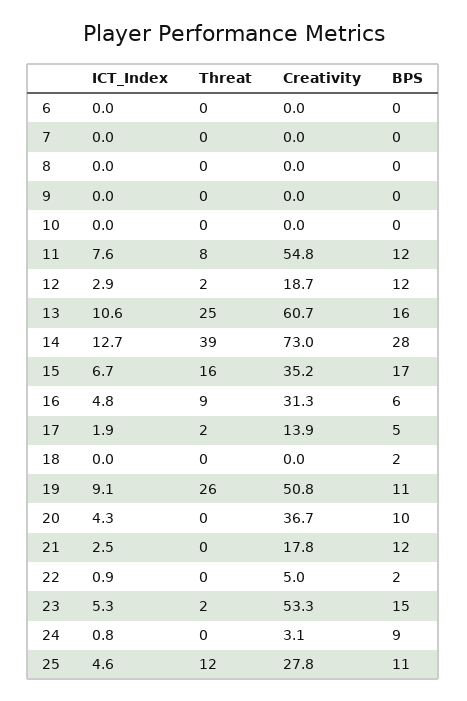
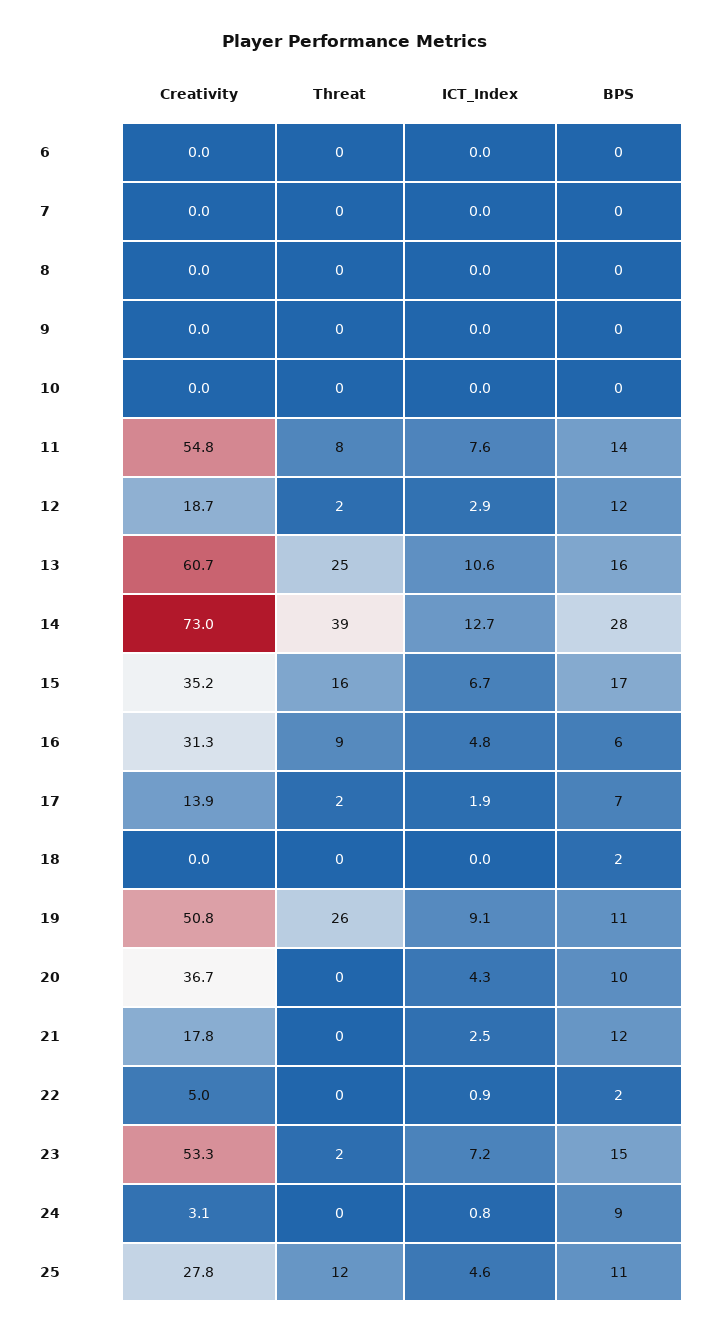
  {
    "ICT_Index": {
      "6": 0,
      "7": 0,
      "8": 0,
      "9": 0,
      "10": 0,
      "11": 7.6,
      "12": 2.9,
      "13": 10.6,
      "14": 12.7,
      "15": 6.7,
      "16": 4.8,
      "17": 1.9,
      "18": 0,
      "19": 9.1,
      "20": 4.3,
      "21": 2.5,
      "22": 0.9,
-     "23": 5.3,
+     "23": 7.2,
      "24": 0.8,
      "25": 4.6
    },
    "Threat": {
      "6": 0,
      "7": 0,
      "8": 0,
      "9": 0,
      "10": 0,
      "11": 8,
      "12": 2,
      "13": 25,
      "14": 39,
      "15": 16,
      "16": 9,
      "17": 2,
      "18": 0,
      "19": 26,
      "20": 0,
      "21": 0,
      "22": 0,
      "23": 2,
      "24": 0,
      "25": 12
    },
    "Creativity": {
      "6": 0,
      "7": 0,
      "8": 0,
      "9": 0,
      "10": 0,
      "11": 54.8,
      "12": 18.7,
      "13": 60.7,
      "14": 73,
      "15": 35.2,
      "16": 31.3,
      "17": 13.9,
      "18": 0,
      "19": 50.8,
      "20": 36.7,
      "21": 17.8,
      "22": 5,
      "23": 53.3,
      "24": 3.1,
      "25": 27.8
    },
    "BPS": {
      "6": 0,
      "7": 0,
      "8": 0,
      "9": 0,
      "10": 0,
-     "11": 12,
+     "11": 14,
      "12": 12,
      "13": 16,
      "14": 28,
      "15": 17,
      "16": 6,
-     "17": 5,
+     "17": 7,
      "18": 2,
      "19": 11,
      "20": 10,
      "21": 12,
      "22": 2,
      "23": 15,
      "24": 9,
      "25": 11
    }
  }

